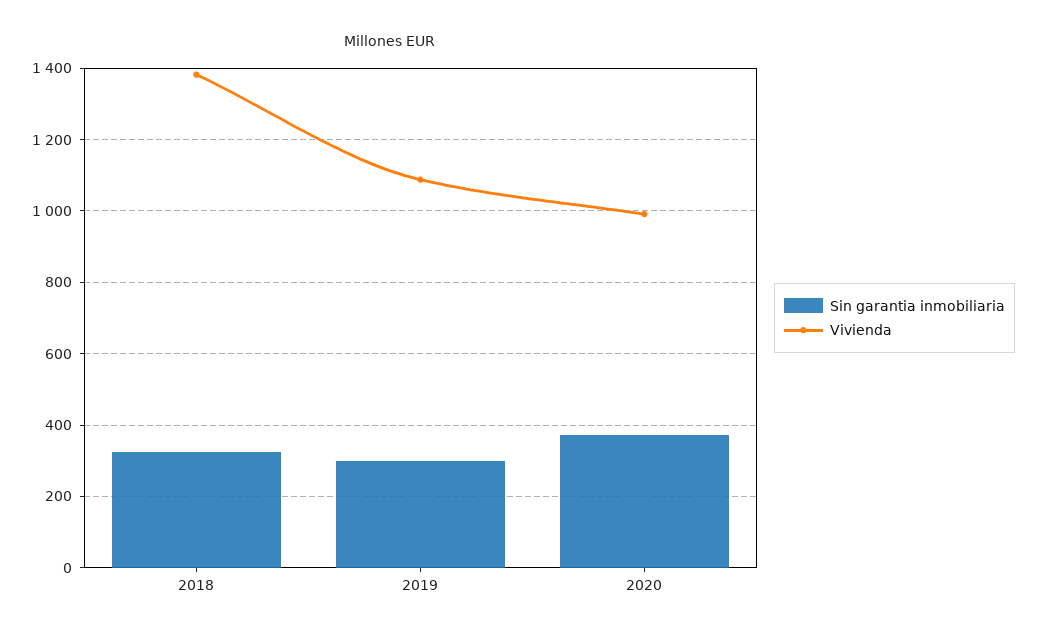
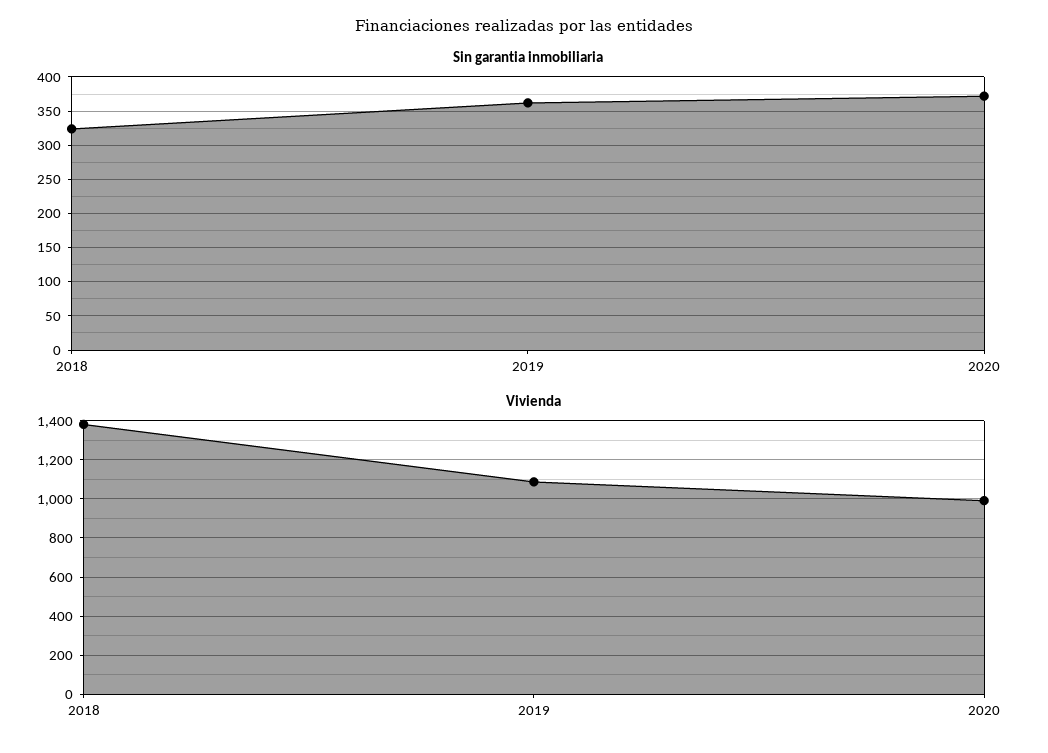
  {
    "Sin garantia inmobiliaria": {
      "2018": 320,
-     "2019": 300,
+     "2019": 360,
      "2020": 370
    },
    "Vivienda": {
      "2018": 1380,
      "2019": 1080,
      "2020": 1000
    }
  }

